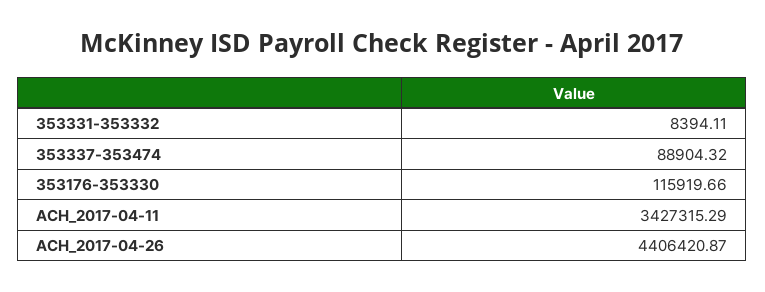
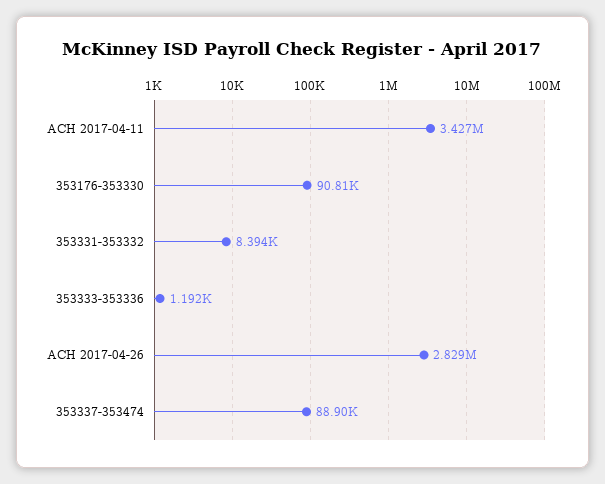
  {
    "353331-353332": 8394.11,
    "353337-353474": 88904.32,
-   "353176-353330": 115919.66,
+   "353176-353330": 90810,
    "ACH_2017-04-11": 3427315.29,
-   "ACH_2017-04-26": 4406420.87
+   "ACH_2017-04-26": 2829000,
+   "353333-353336": 1192
  }

